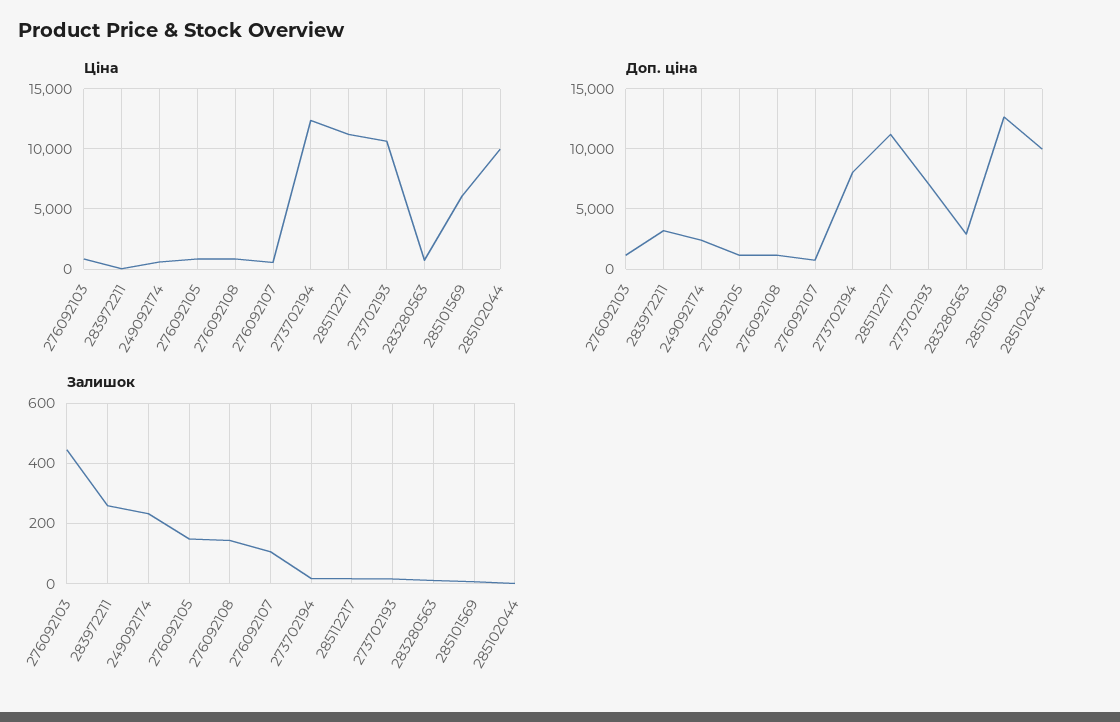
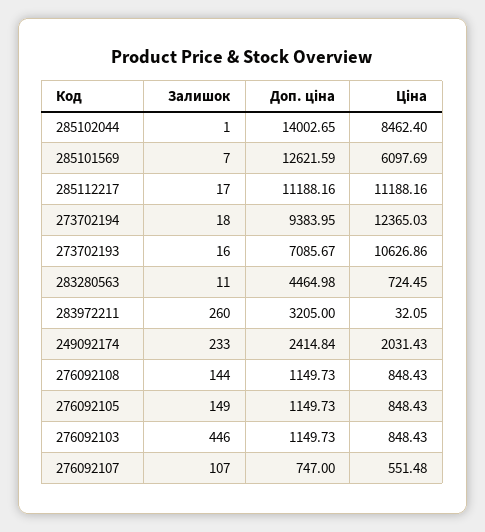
  {
    "Ціна": {
      "276092103": 848.43,
      "283972211": 32.05,
-     "249092174": 500,
+     "249092174": 2031.43,
      "276092105": 848.43,
      "276092108": 848.43,
      "276092107": 551.48,
      "273702194": 12365.03,
      "285112217": 11188.16,
      "273702193": 10626.86,
      "283280563": 724.45,
      "285101569": 6097.69,
-     "285102044": 10000
+     "285102044": 8462.4
    },
    "Доп. ціна": {
      "276092103": 1149.73,
      "283972211": 3205,
      "249092174": 2414.84,
      "276092105": 1149.73,
      "276092108": 1149.73,
      "276092107": 747,
-     "273702194": 8000,
+     "273702194": 9383.95,
      "285112217": 11188.16,
      "273702193": 7085.67,
-     "283280563": 3000,
+     "283280563": 4464.98,
      "285101569": 12621.59,
-     "285102044": 10000
+     "285102044": 14002.65
    },
    "Залишок": {
      "276092103": 446,
      "283972211": 260,
      "249092174": 233,
      "276092105": 149,
      "276092108": 144,
      "276092107": 107,
      "273702194": 18,
      "285112217": 17,
      "273702193": 16,
      "283280563": 11,
      "285101569": 7,
      "285102044": 1
    }
  }

